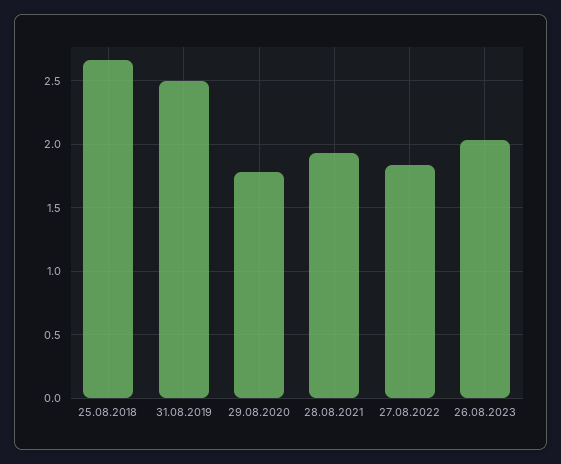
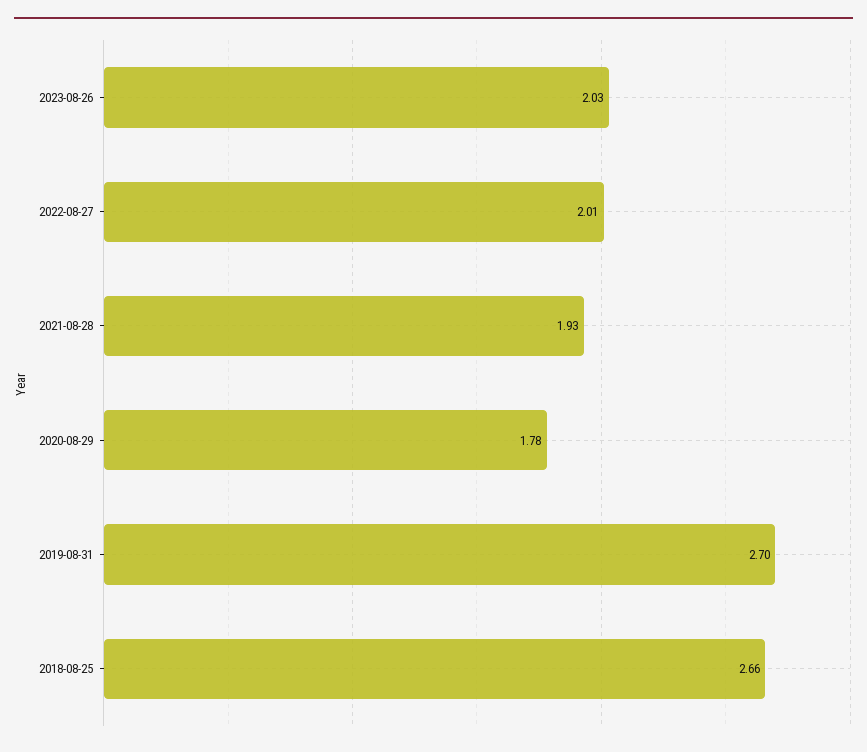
  {
    "25.08.2018": 2.66,
-   "31.08.2019": 2.5,
+   "31.08.2019": 2.7,
    "29.08.2020": 1.78,
    "28.08.2021": 1.93,
-   "27.08.2022": 1.85,
+   "27.08.2022": 2.01,
    "26.08.2023": 2.03
  }

